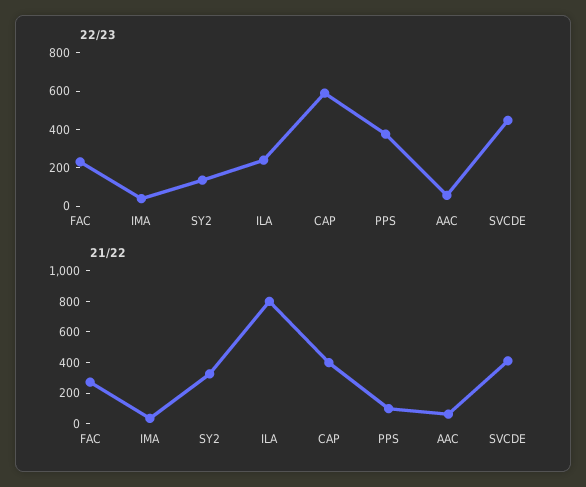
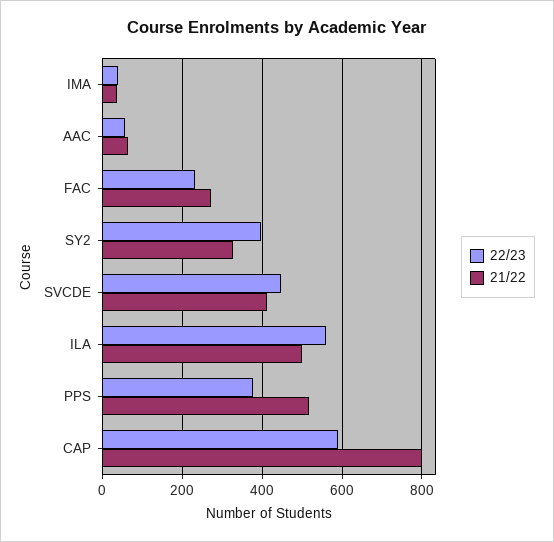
  {
    "22/23": {
      "FAC": 240,
      "IMA": 40,
-     "SY2": 150,
+     "SY2": 400,
-     "ILA": 250,
+     "ILA": 560,
      "CAP": 600,
      "PPS": 380,
      "AAC": 60,
      "SVCDE": 440
    },
    "21/22": {
      "FAC": 280,
      "IMA": 40,
      "SY2": 320,
-     "ILA": 800,
+     "ILA": 500,
-     "CAP": 400,
+     "CAP": 800,
-     "PPS": 100,
+     "PPS": 520,
      "AAC": 60,
      "SVCDE": 420
    }
  }

